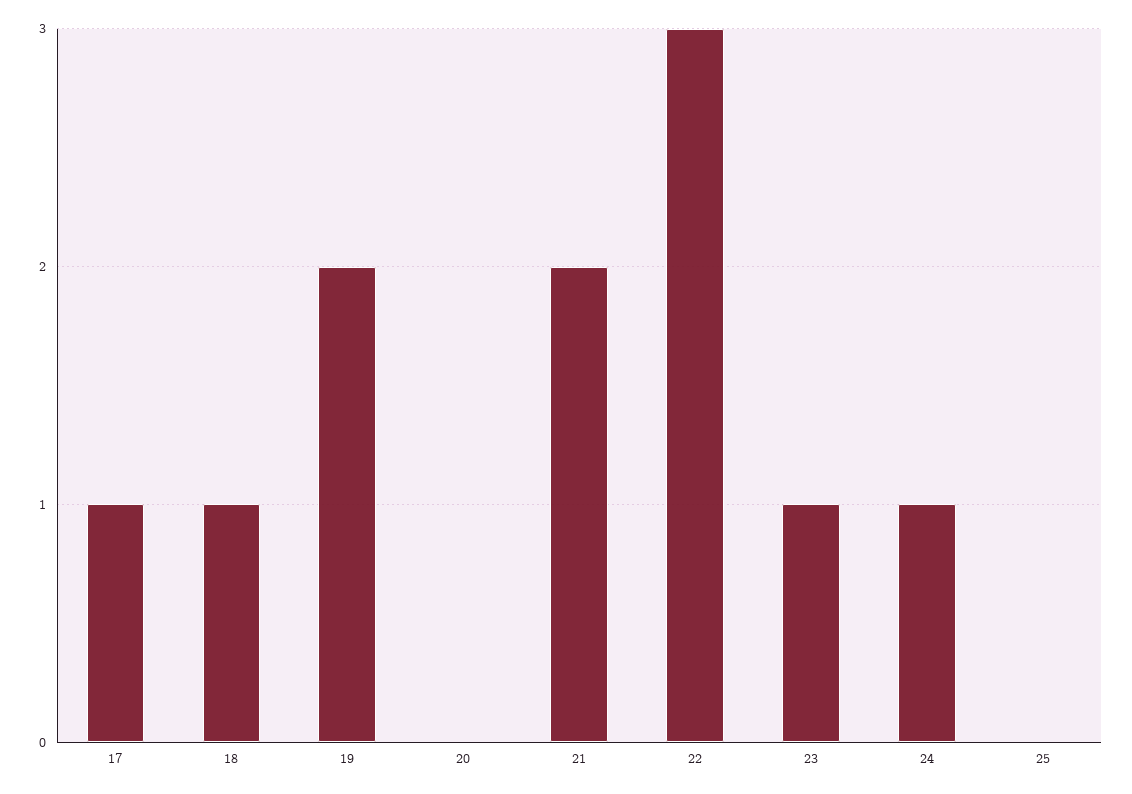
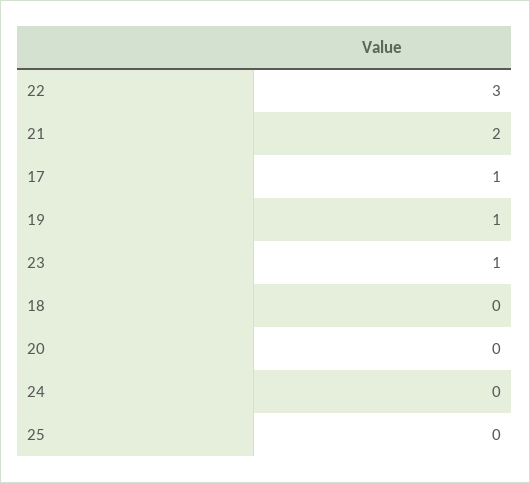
  {
    "17": 1,
-   "18": 1,
+   "18": 0,
-   "19": 2,
+   "19": 1,
    "20": 0,
    "21": 2,
    "22": 3,
    "23": 1,
-   "24": 1,
+   "24": 0,
    "25": 0
  }

